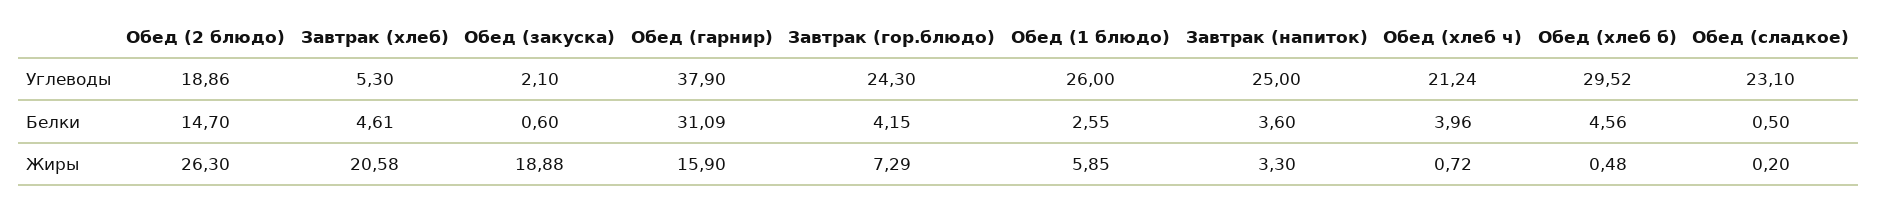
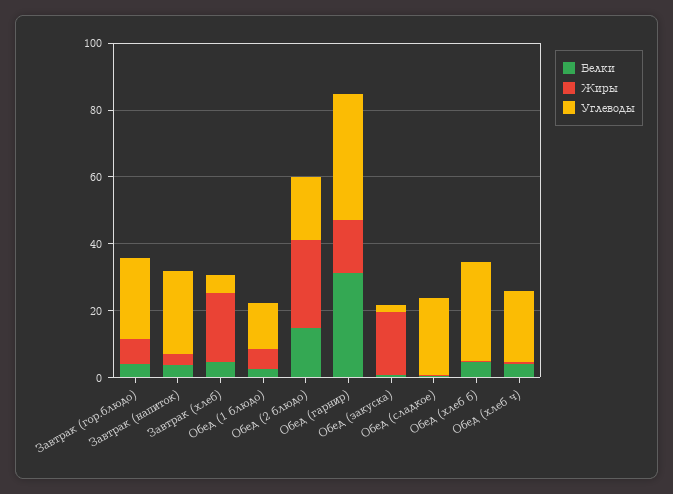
  {
    "Углеводы": {
      "Обед (2 блюдо)": 18.86,
      "Завтрак (хлеб)": 5.3,
      "Обед (закуска)": 2.1,
      "Обед (гарнир)": 37.9,
      "Завтрак (гор.блюдо)": 24.3,
-     "Обед (1 блюдо)": 26,
+     "Обед (1 блюдо)": 15,
      "Завтрак (напиток)": 25,
      "Обед (хлеб ч)": 21.24,
      "Обед (хлеб б)": 29.52,
      "Обед (сладкое)": 23.1
    },
    "Белки": {
      "Обед (2 блюдо)": 14.7,
      "Завтрак (хлеб)": 4.61,
      "Обед (закуска)": 0.6,
      "Обед (гарнир)": 31.09,
      "Завтрак (гор.блюдо)": 4.15,
      "Обед (1 блюдо)": 2.55,
      "Завтрак (напиток)": 3.6,
      "Обед (хлеб ч)": 3.96,
      "Обед (хлеб б)": 4.56,
      "Обед (сладкое)": 0.5
    },
    "Жиры": {
      "Обед (2 блюдо)": 26.3,
      "Завтрак (хлеб)": 20.58,
      "Обед (закуска)": 18.88,
      "Обед (гарнир)": 15.9,
      "Завтрак (гор.блюдо)": 7.29,
      "Обед (1 блюдо)": 5.85,
      "Завтрак (напиток)": 3.3,
      "Обед (хлеб ч)": 0.72,
      "Обед (хлеб б)": 0.48,
      "Обед (сладкое)": 0.2
    }
  }

